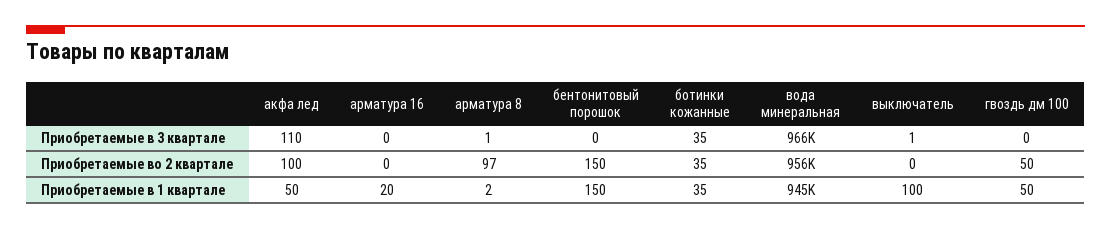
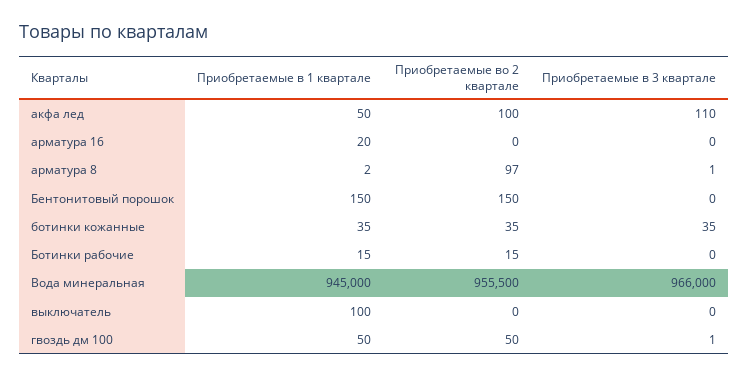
  {
    "акфа лед": {
      "Приобретаемые в 3 квартале": 110,
      "Приобретаемые во 2 квартале": 100,
      "Приобретаемые в 1 квартале": 50
    },
    "арматура 16": {
      "Приобретаемые в 3 квартале": 0,
      "Приобретаемые во 2 квартале": 0,
      "Приобретаемые в 1 квартале": 20
    },
    "арматура 8": {
      "Приобретаемые в 3 квартале": 1,
      "Приобретаемые во 2 квартале": 97,
      "Приобретаемые в 1 квартале": 2
    },
    "бентонитовый порошок": {
      "Приобретаемые в 3 квартале": 0,
      "Приобретаемые во 2 квартале": 150,
      "Приобретаемые в 1 квартале": 150
    },
    "ботинки кожанные": {
      "Приобретаемые в 3 квартале": 35,
      "Приобретаемые во 2 квартале": 35,
      "Приобретаемые в 1 квартале": 35
    },
    "вода минеральная": {
      "Приобретаемые в 3 квартале": 966000,
      "Приобретаемые во 2 квартале": 955500,
      "Приобретаемые в 1 квартале": 945000
    },
    "выключатель": {
-     "Приобретаемые в 3 квартале": 1,
+     "Приобретаемые в 3 квартале": 0,
      "Приобретаемые во 2 квартале": 0,
      "Приобретаемые в 1 квартале": 100
    },
    "гвоздь дм 100": {
-     "Приобретаемые в 3 квартале": 0,
+     "Приобретаемые в 3 квартале": 1,
      "Приобретаемые во 2 квартале": 50,
      "Приобретаемые в 1 квартале": 50
-   }
+   },
+   "Ботинки рабочие": {
+     "Приобретаемые в 1 квартале": 15,
+     "Приобретаемые во 2 квартале": 15,
+     "Приобретаемые в 3 квартале": 0
+   }
  }

